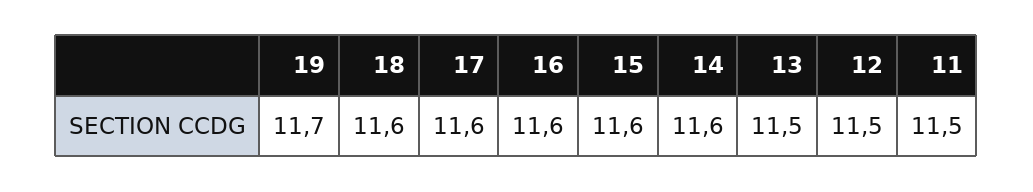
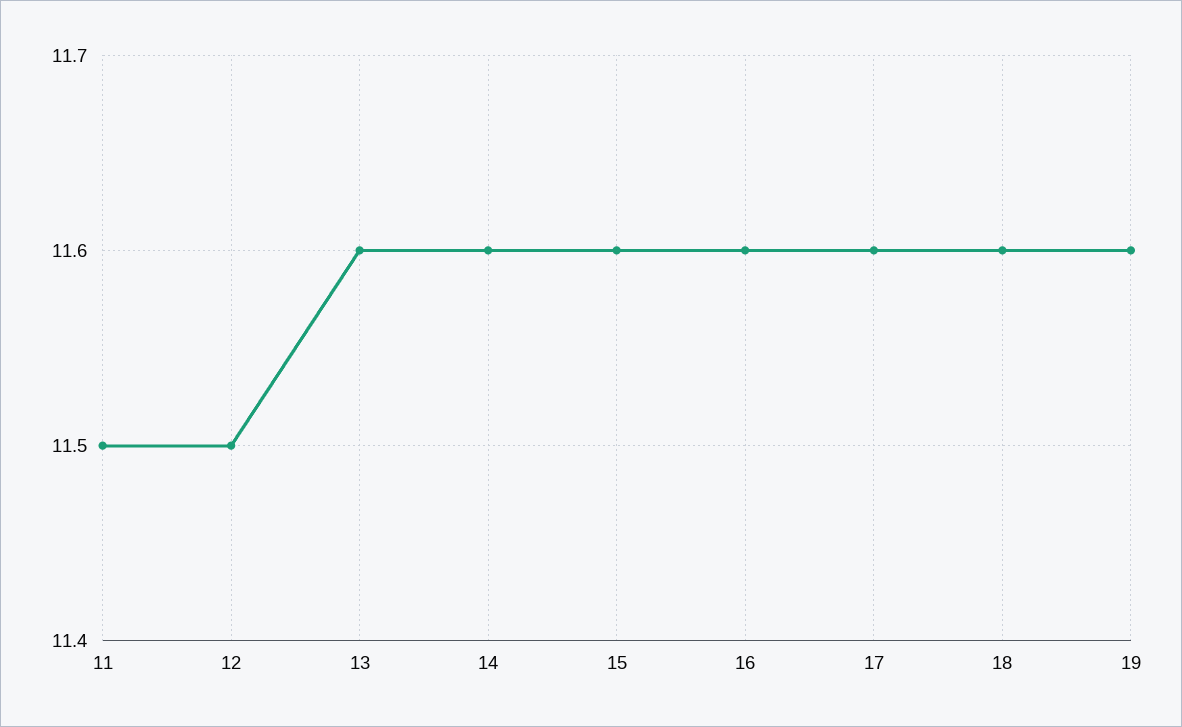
  {
-   "19": 11.7,
+   "19": 11.6,
    "18": 11.6,
    "17": 11.6,
    "16": 11.6,
    "15": 11.6,
    "14": 11.6,
-   "13": 11.5,
+   "13": 11.6,
    "12": 11.5,
    "11": 11.5
  }

